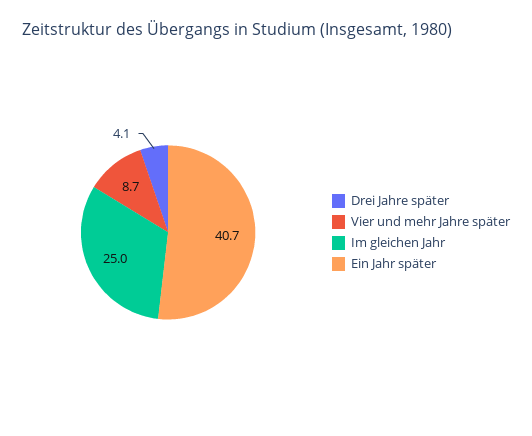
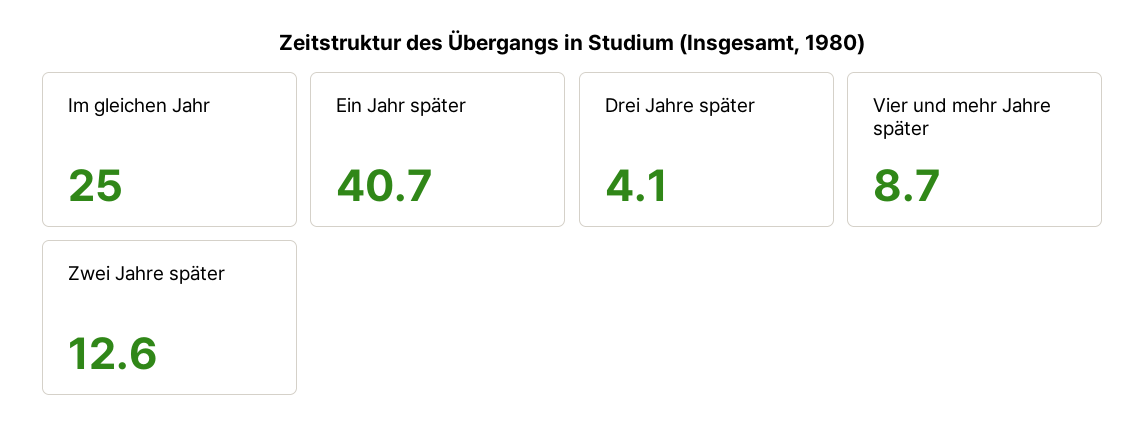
  {
    "Drei Jahre später": 4.1,
    "Vier und mehr Jahre später": 8.7,
    "Im gleichen Jahr": 25,
-   "Ein Jahr später": 40.7
+   "Ein Jahr später": 40.7,
+   "Zwei Jahre später": 12.6
  }

